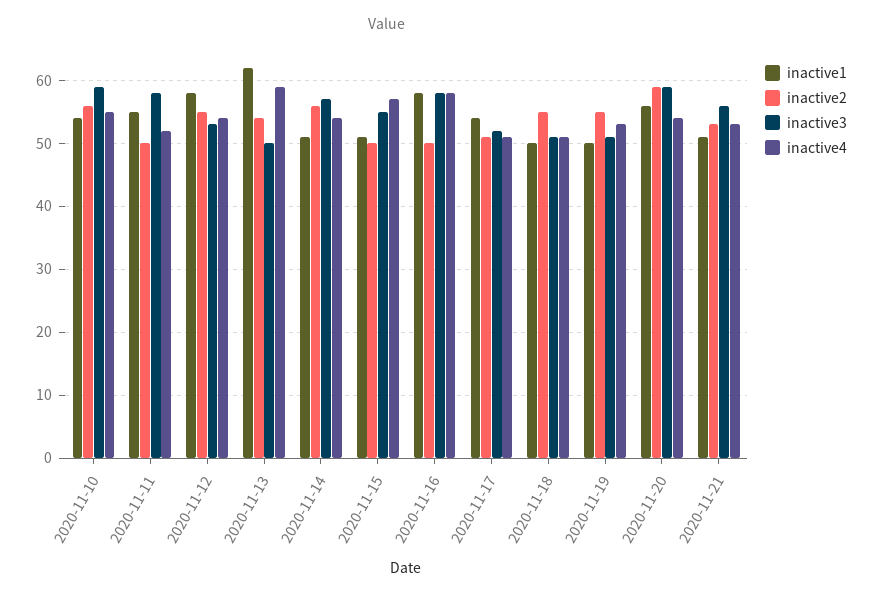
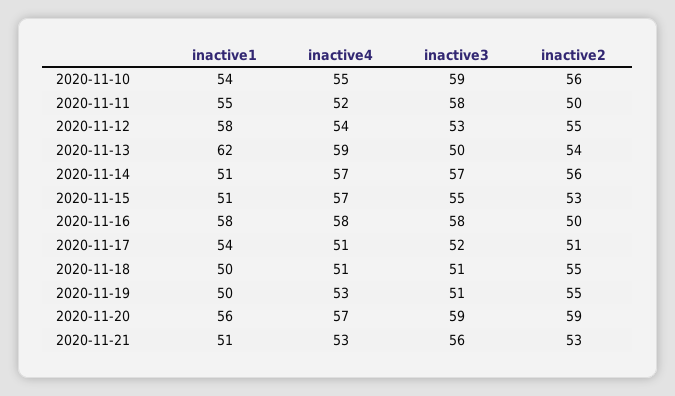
  {
    "inactive1": {
      "2020-11-10": 54,
      "2020-11-11": 55,
      "2020-11-12": 58,
      "2020-11-13": 62,
      "2020-11-14": 51,
      "2020-11-15": 51,
      "2020-11-16": 58,
      "2020-11-17": 54,
      "2020-11-18": 50,
      "2020-11-19": 50,
      "2020-11-20": 56,
      "2020-11-21": 51
    },
    "inactive2": {
      "2020-11-10": 56,
      "2020-11-11": 50,
      "2020-11-12": 55,
      "2020-11-13": 54,
      "2020-11-14": 56,
-     "2020-11-15": 50,
+     "2020-11-15": 53,
      "2020-11-16": 50,
      "2020-11-17": 51,
      "2020-11-18": 55,
      "2020-11-19": 55,
      "2020-11-20": 59,
      "2020-11-21": 53
    },
    "inactive3": {
      "2020-11-10": 59,
      "2020-11-11": 58,
      "2020-11-12": 53,
      "2020-11-13": 50,
      "2020-11-14": 57,
      "2020-11-15": 55,
      "2020-11-16": 58,
      "2020-11-17": 52,
      "2020-11-18": 51,
      "2020-11-19": 51,
      "2020-11-20": 59,
      "2020-11-21": 56
    },
    "inactive4": {
      "2020-11-10": 55,
      "2020-11-11": 52,
      "2020-11-12": 54,
      "2020-11-13": 59,
-     "2020-11-14": 54,
+     "2020-11-14": 57,
      "2020-11-15": 57,
      "2020-11-16": 58,
      "2020-11-17": 51,
      "2020-11-18": 51,
      "2020-11-19": 53,
-     "2020-11-20": 54,
+     "2020-11-20": 57,
      "2020-11-21": 53
    }
  }

